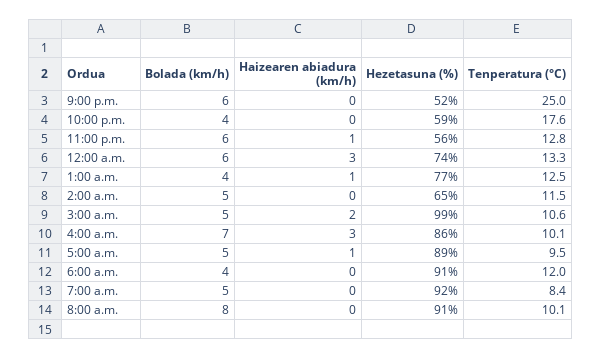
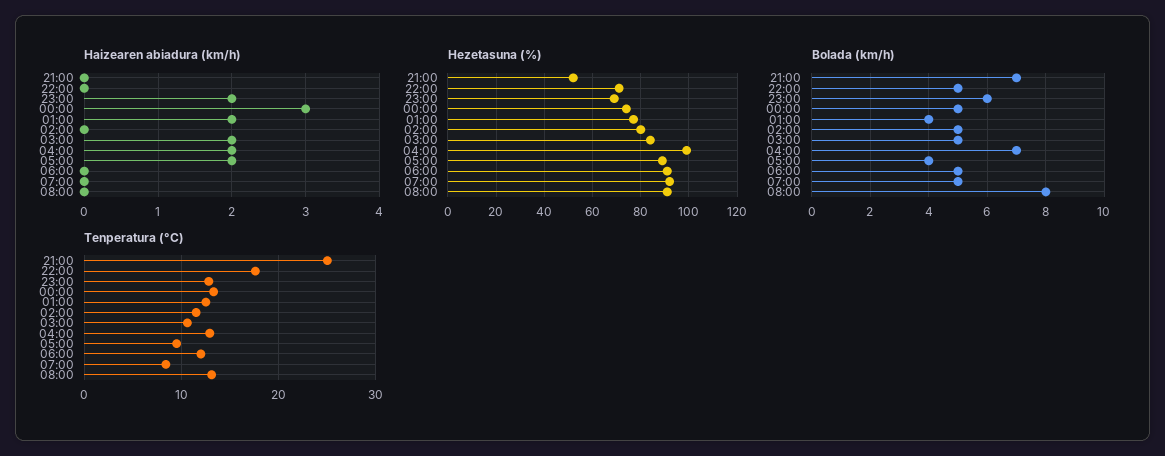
  {
    "Bolada (km/h)": {
-     "9:00 p.m.": 6,
+     "9:00 p.m.": 7,
-     "10:00 p.m.": 4,
+     "10:00 p.m.": 5,
      "11:00 p.m.": 6,
-     "12:00 a.m.": 6,
+     "12:00 a.m.": 5,
      "1:00 a.m.": 4,
      "2:00 a.m.": 5,
      "3:00 a.m.": 5,
      "4:00 a.m.": 7,
-     "5:00 a.m.": 5,
+     "5:00 a.m.": 4,
-     "6:00 a.m.": 4,
+     "6:00 a.m.": 5,
      "7:00 a.m.": 5,
      "8:00 a.m.": 8
    },
    "Haizearen abiadura (km/h)": {
      "9:00 p.m.": 0,
      "10:00 p.m.": 0,
-     "11:00 p.m.": 1,
+     "11:00 p.m.": 2,
      "12:00 a.m.": 3,
-     "1:00 a.m.": 1,
+     "1:00 a.m.": 2,
      "2:00 a.m.": 0,
      "3:00 a.m.": 2,
-     "4:00 a.m.": 3,
+     "4:00 a.m.": 2,
-     "5:00 a.m.": 1,
+     "5:00 a.m.": 2,
      "6:00 a.m.": 0,
      "7:00 a.m.": 0,
      "8:00 a.m.": 0
    },
    "Hezetasuna (%)": {
      "9:00 p.m.": 52,
-     "10:00 p.m.": 59,
+     "10:00 p.m.": 70,
-     "11:00 p.m.": 56,
+     "11:00 p.m.": 70,
      "12:00 a.m.": 74,
      "1:00 a.m.": 77,
-     "2:00 a.m.": 65,
+     "2:00 a.m.": 80,
-     "3:00 a.m.": 99,
+     "3:00 a.m.": 85,
-     "4:00 a.m.": 86,
+     "4:00 a.m.": 100,
      "5:00 a.m.": 89,
      "6:00 a.m.": 91,
      "7:00 a.m.": 92,
      "8:00 a.m.": 91
    },
    "Tenperatura (°C)": {
      "9:00 p.m.": 25,
      "10:00 p.m.": 17.6,
      "11:00 p.m.": 12.8,
      "12:00 a.m.": 13.3,
      "1:00 a.m.": 12.5,
      "2:00 a.m.": 11.5,
      "3:00 a.m.": 10.6,
-     "4:00 a.m.": 10.1,
+     "4:00 a.m.": 13,
      "5:00 a.m.": 9.5,
      "6:00 a.m.": 12,
      "7:00 a.m.": 8.4,
-     "8:00 a.m.": 10.1
+     "8:00 a.m.": 13
    }
  }

